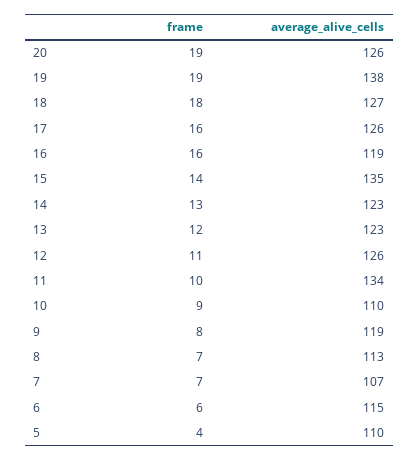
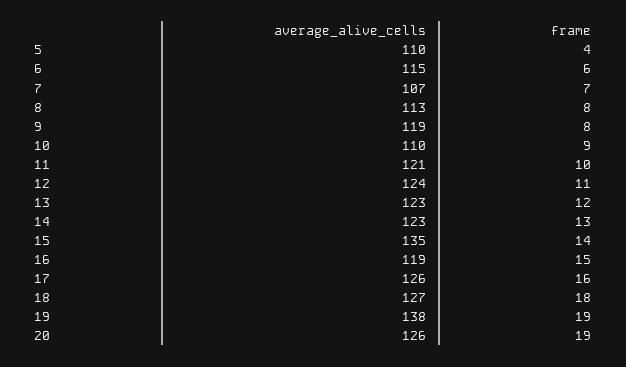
  {
    "frame": {
      "20": 19,
      "19": 19,
      "18": 18,
      "17": 16,
-     "16": 16,
+     "16": 15,
      "15": 14,
      "14": 13,
      "13": 12,
      "12": 11,
      "11": 10,
      "10": 9,
      "9": 8,
-     "8": 7,
+     "8": 8,
      "7": 7,
      "6": 6,
      "5": 4
    },
    "average_alive_cells": {
      "20": 126,
      "19": 138,
      "18": 127,
      "17": 126,
      "16": 119,
      "15": 135,
      "14": 123,
      "13": 123,
-     "12": 126,
+     "12": 124,
-     "11": 134,
+     "11": 121,
      "10": 110,
      "9": 119,
      "8": 113,
      "7": 107,
      "6": 115,
      "5": 110
    }
  }

